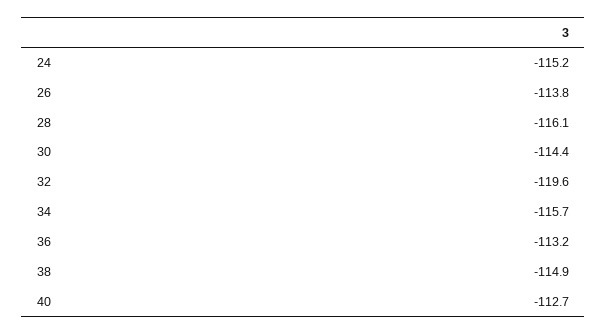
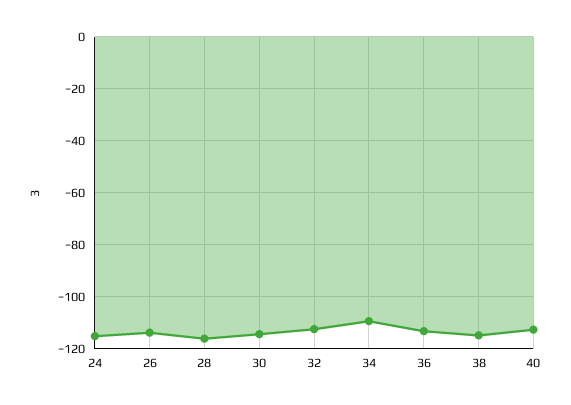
  {
    "24": -115.2,
    "26": -113.8,
    "28": -116.1,
    "30": -114.4,
-   "32": -119.6,
+   "32": -112.5,
-   "34": -115.7,
+   "34": -110,
    "36": -113.2,
    "38": -114.9,
    "40": -112.7
  }

